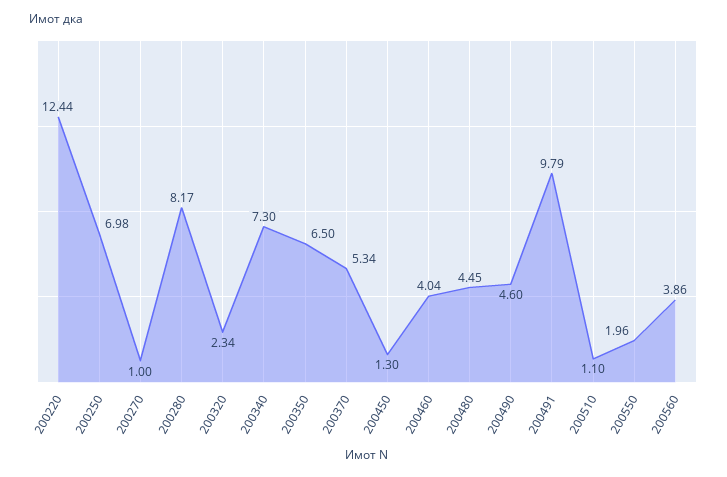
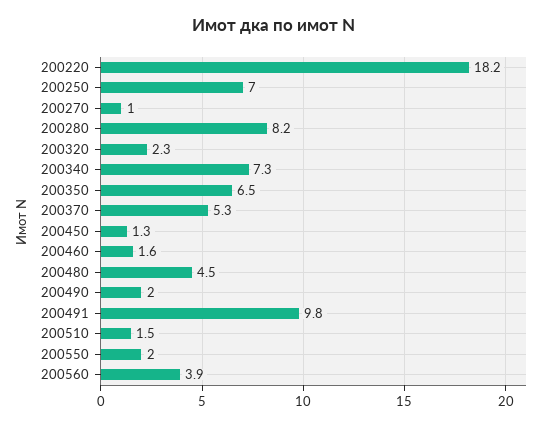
  {
-   "200220": 12.44,
+   "200220": 18.2,
    "200250": 6.98,
    "200270": 1,
    "200280": 8.17,
    "200320": 2.34,
    "200340": 7.3,
    "200350": 6.5,
    "200370": 5.34,
    "200450": 1.3,
-   "200460": 4.04,
+   "200460": 1.6,
    "200480": 4.45,
-   "200490": 4.6,
+   "200490": 2,
    "200491": 9.79,
-   "200510": 1.1,
+   "200510": 1.5,
    "200550": 1.96,
    "200560": 3.86
  }

